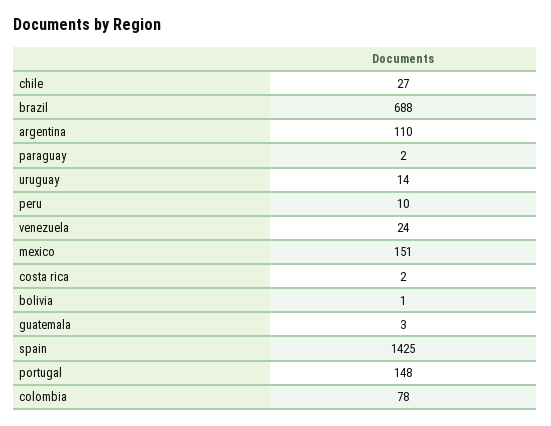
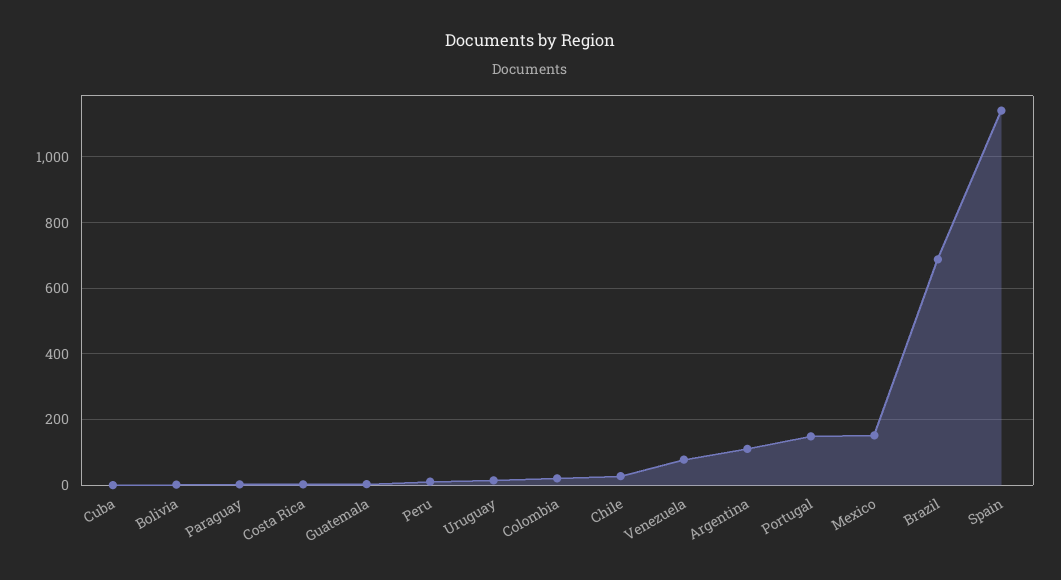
  {
    "chile": 27,
    "brazil": 688,
    "argentina": 110,
    "paraguay": 2,
    "uruguay": 14,
    "peru": 10,
-   "venezuela": 24,
+   "venezuela": 80,
    "mexico": 151,
    "costa rica": 2,
    "bolivia": 1,
    "guatemala": 3,
-   "spain": 1425,
+   "spain": 1140,
    "portugal": 148,
-   "colombia": 78
+   "colombia": 20,
+   "Cuba": 0
  }

